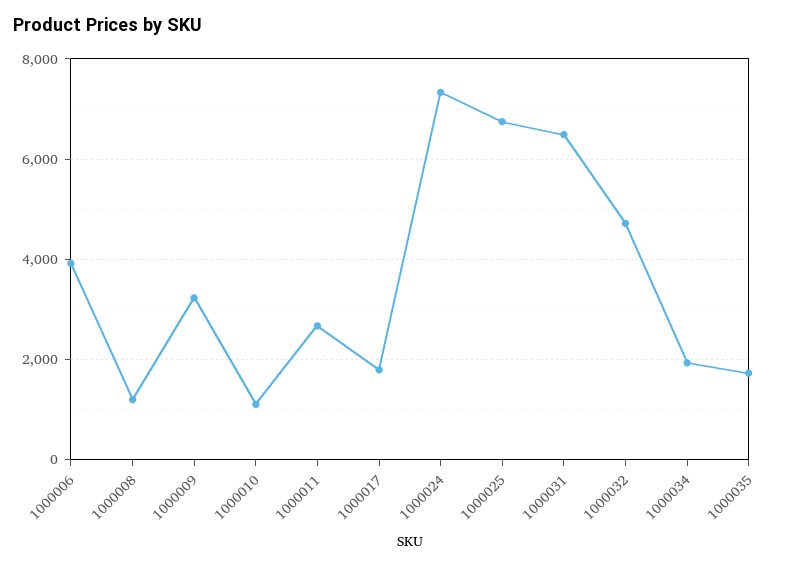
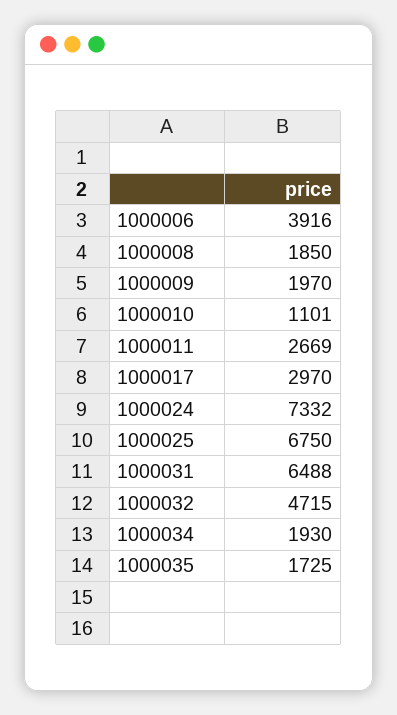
  {
    "1000006": 3916,
-   "1000008": 1200,
+   "1000008": 1850,
-   "1000009": 3200,
+   "1000009": 1970,
    "1000010": 1101,
    "1000011": 2669,
-   "1000017": 1800,
+   "1000017": 2970,
    "1000024": 7332,
    "1000025": 6750,
    "1000031": 6488,
    "1000032": 4715,
    "1000034": 1930,
    "1000035": 1725
  }

